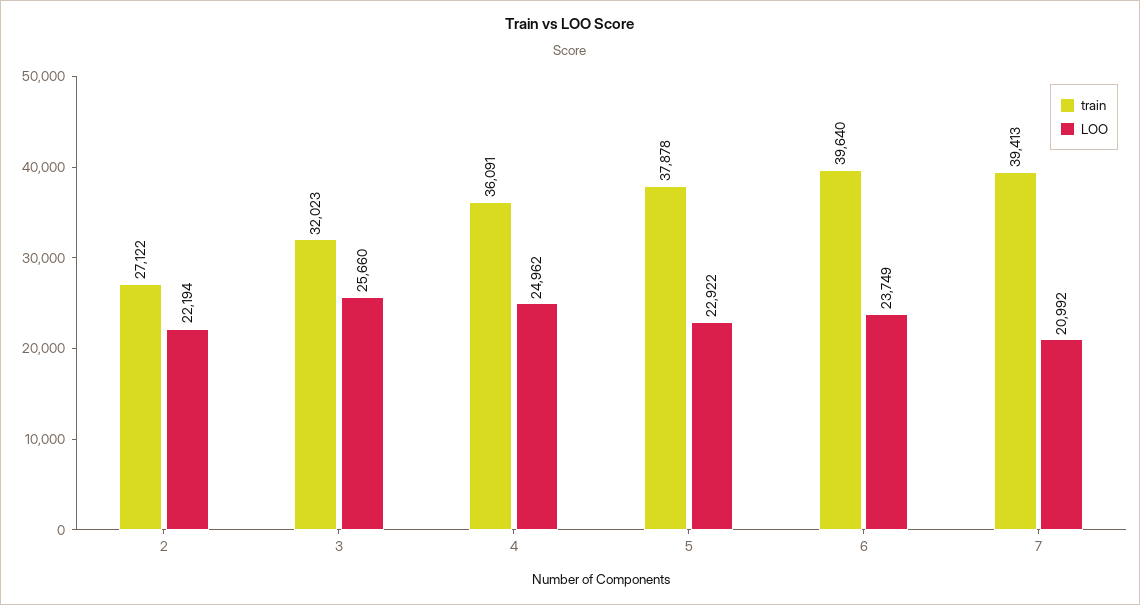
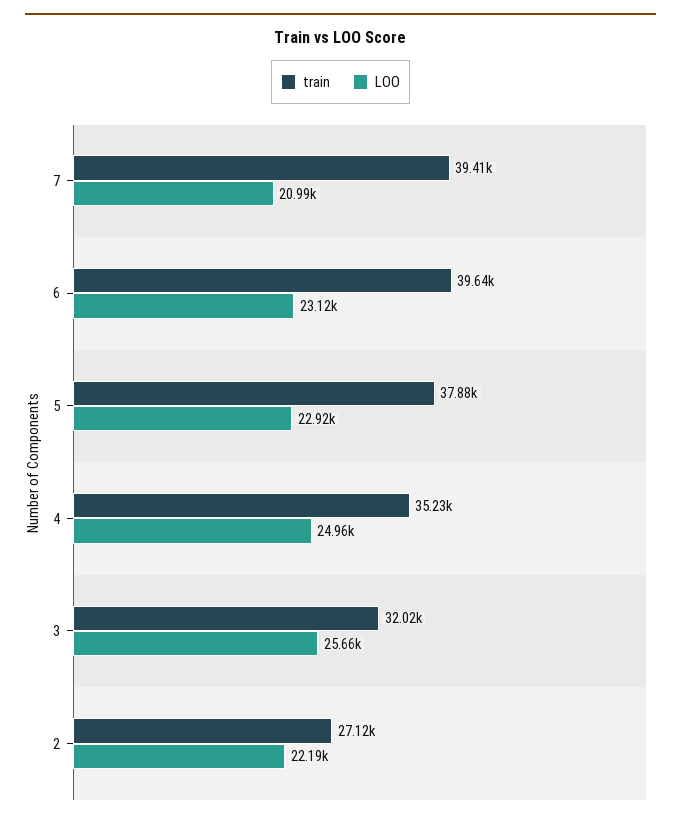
  {
    "train": {
      "2": 27122,
      "3": 32023,
-     "4": 36091,
+     "4": 35230,
      "5": 37878,
      "6": 39640,
      "7": 39413
    },
    "LOO": {
      "2": 22194,
      "3": 25660,
      "4": 24962,
      "5": 22922,
-     "6": 23749,
+     "6": 23120,
      "7": 20992
    }
  }

